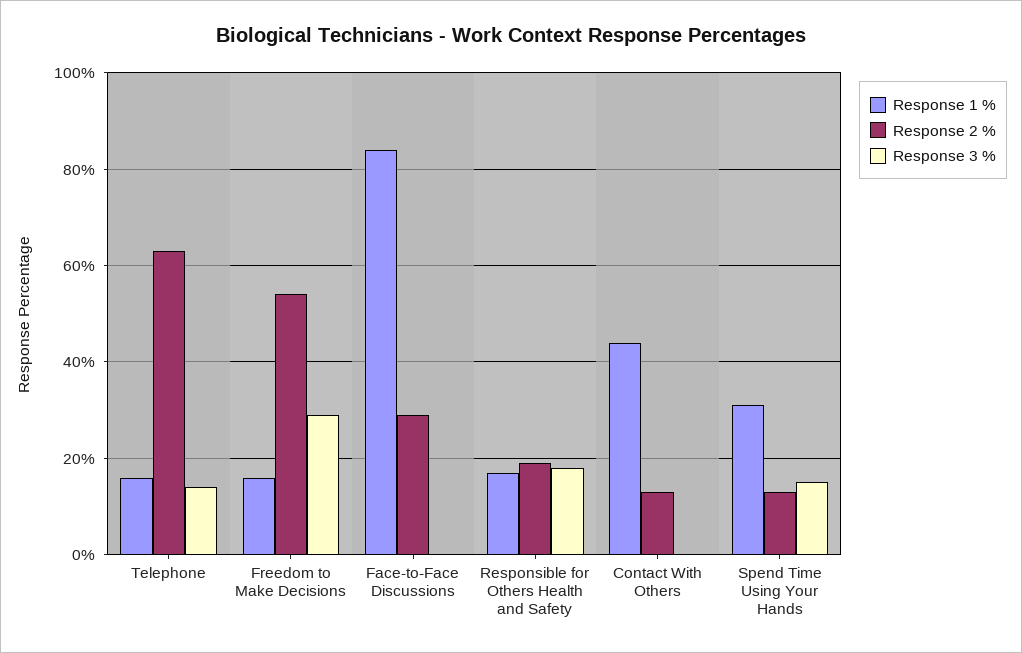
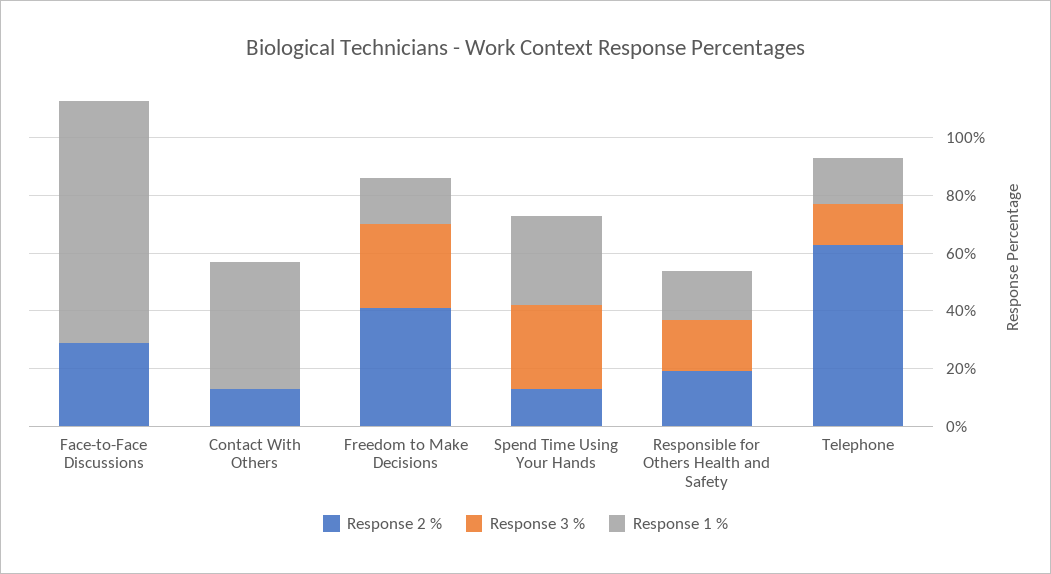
  {
    "Response 1 %": {
      "Telephone": 15,
      "Freedom to Make Decisions": 15,
      "Face-to-Face Discussions": 85,
      "Responsible for Others Health and Safety": 15,
      "Contact With Others": 45,
      "Spend Time Using Your Hands": 30
    },
    "Response 2 %": {
      "Telephone": 65,
-     "Freedom to Make Decisions": 55,
+     "Freedom to Make Decisions": 40,
      "Face-to-Face Discussions": 30,
      "Responsible for Others Health and Safety": 20,
      "Contact With Others": 15,
      "Spend Time Using Your Hands": 15
    },
    "Response 3 %": {
      "Telephone": 15,
      "Freedom to Make Decisions": 30,
      "Face-to-Face Discussions": 0,
      "Responsible for Others Health and Safety": 20,
      "Contact With Others": 0,
-     "Spend Time Using Your Hands": 15
+     "Spend Time Using Your Hands": 30
    }
  }

